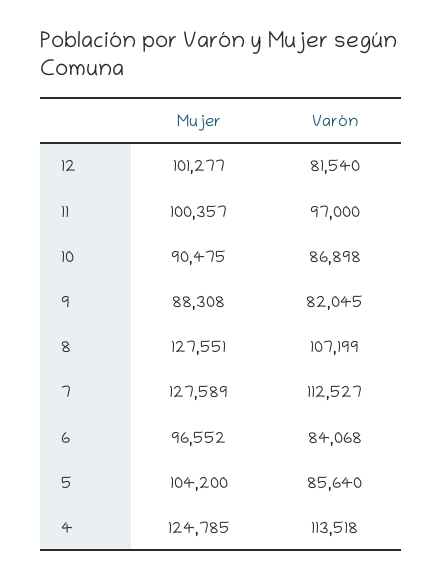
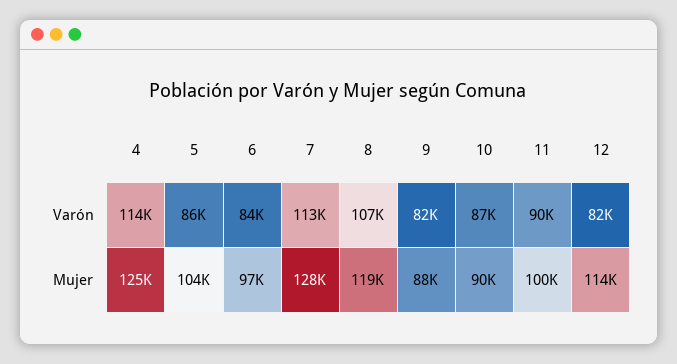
  {
    "Mujer": {
-     "12": 101277,
+     "12": 114000,
      "11": 100357,
      "10": 90475,
      "9": 88308,
-     "8": 127551,
+     "8": 119000,
      "7": 127589,
      "6": 96552,
      "5": 104200,
      "4": 124785
    },
    "Varón": {
      "12": 81540,
-     "11": 97000,
+     "11": 90000,
      "10": 86898,
      "9": 82045,
      "8": 107199,
      "7": 112527,
      "6": 84068,
      "5": 85640,
      "4": 113518
    }
  }

